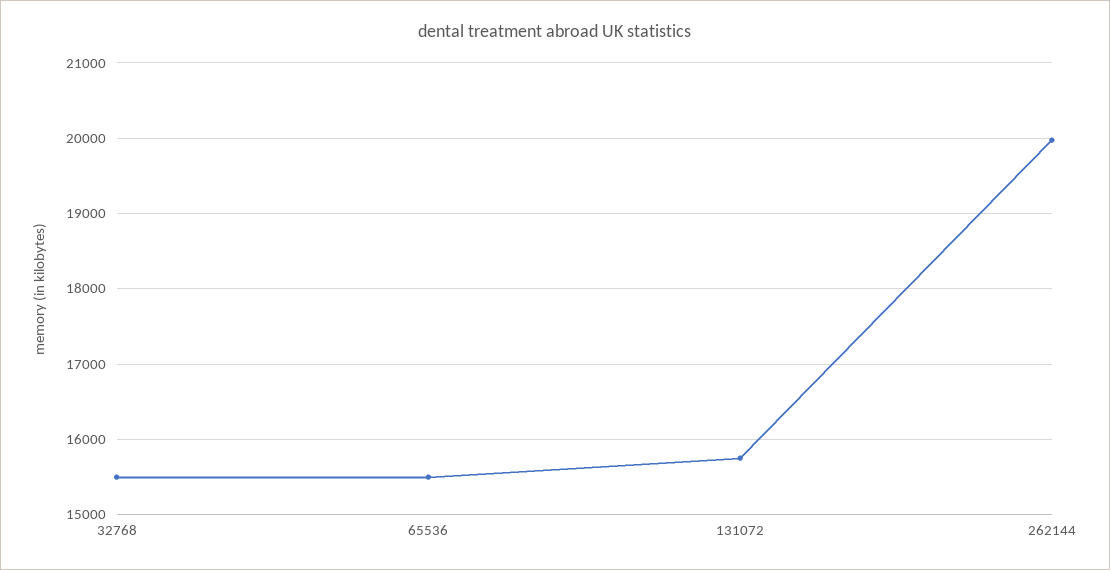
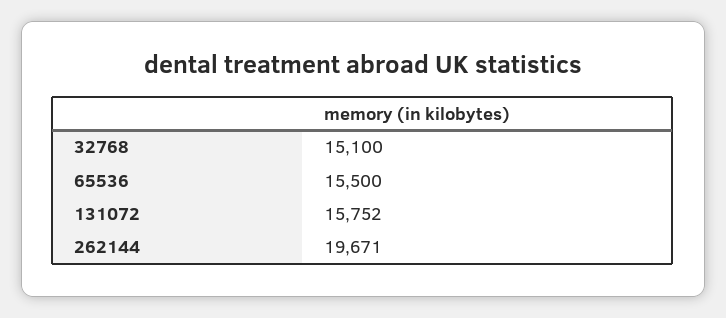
  {
-   "32768": 15500,
+   "32768": 15100,
    "65536": 15500,
    "131072": 15752,
-   "262144": 20000
+   "262144": 19671
  }

